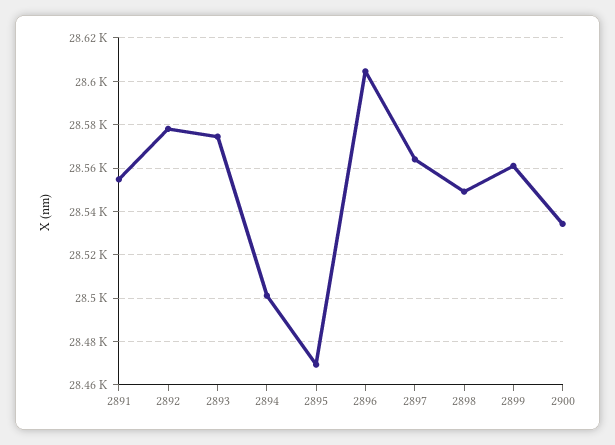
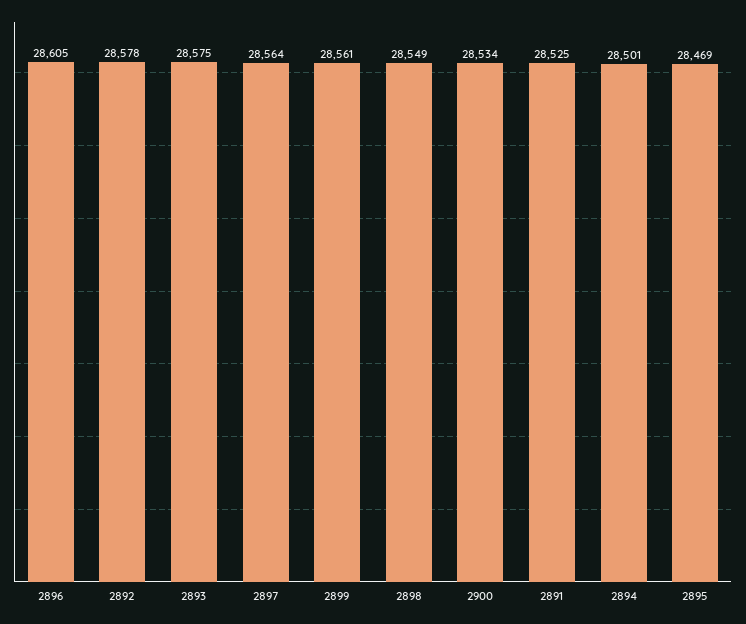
  {
-   "2891": 28555,
+   "2891": 28525,
    "2892": 28578,
    "2893": 28575,
    "2894": 28501,
    "2895": 28469,
    "2896": 28605,
    "2897": 28564,
    "2898": 28549,
    "2899": 28561,
    "2900": 28534
  }

